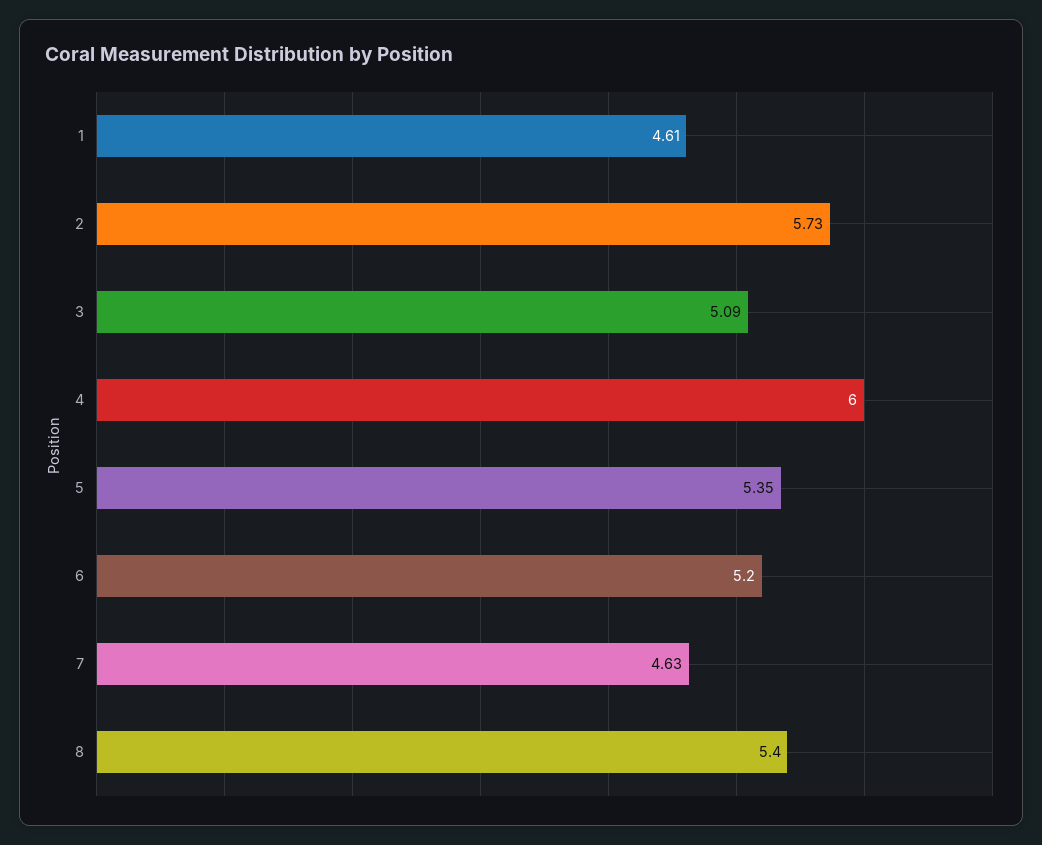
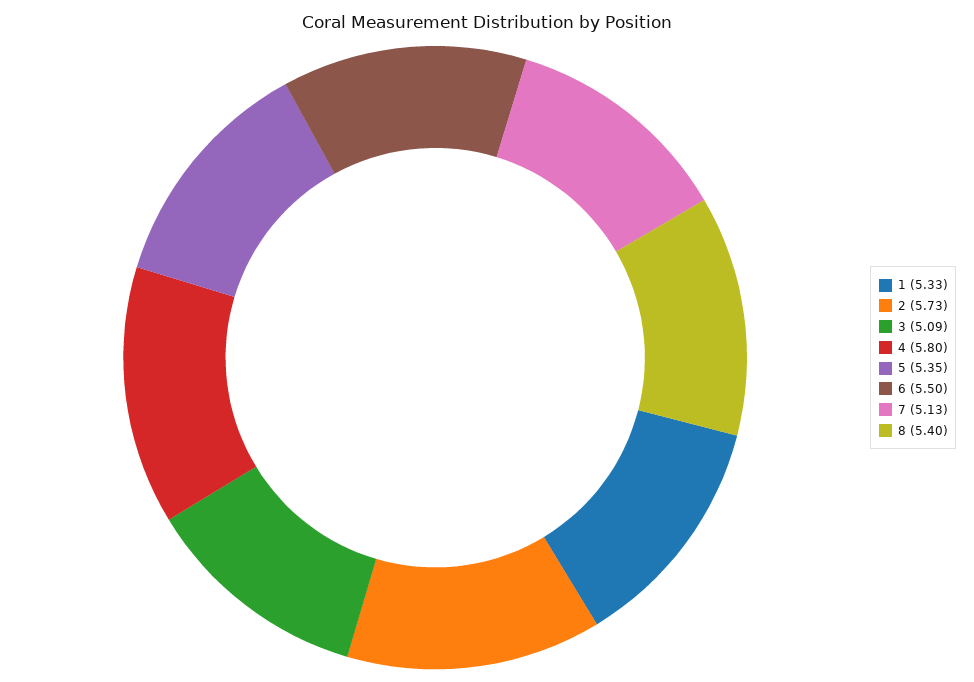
  {
-   "1": 4.61,
+   "1": 5.33,
    "2": 5.73,
    "3": 5.09,
-   "4": 6,
+   "4": 5.8,
    "5": 5.35,
-   "6": 5.2,
+   "6": 5.5,
-   "7": 4.63,
+   "7": 5.13,
    "8": 5.4
  }

